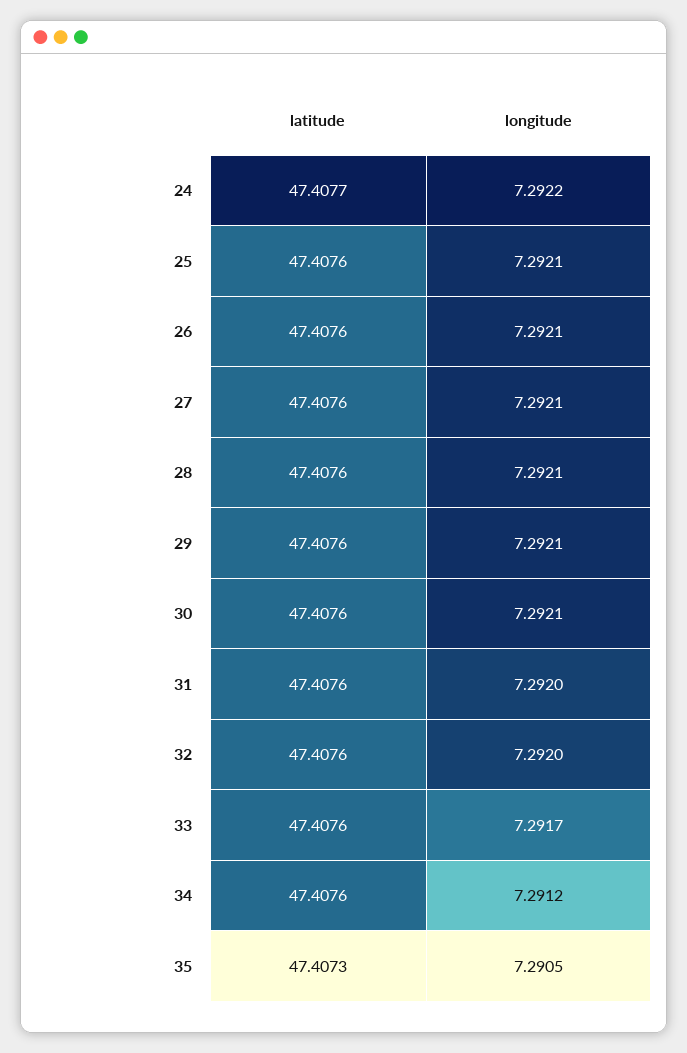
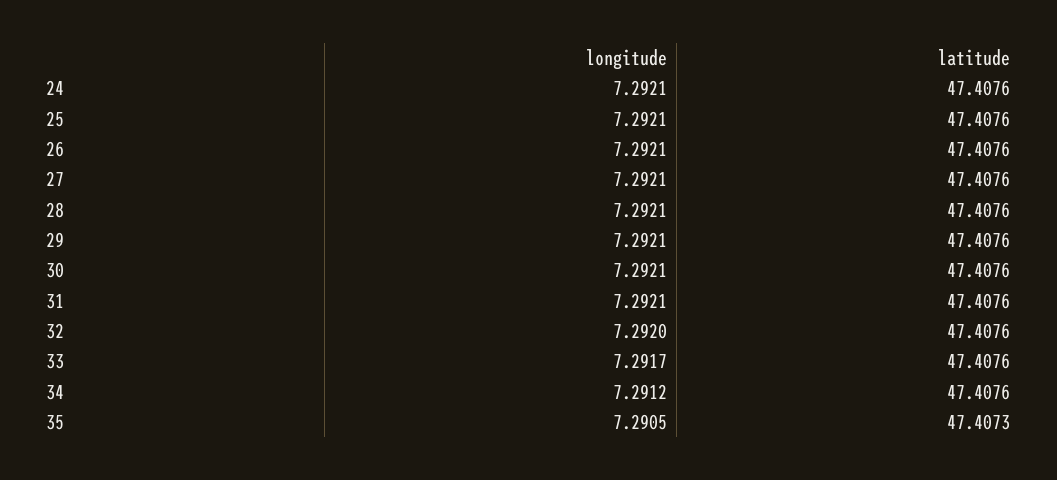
  {
    "latitude": {
-     "24": 47.4077,
+     "24": 47.4076,
      "25": 47.4076,
      "26": 47.4076,
      "27": 47.4076,
      "28": 47.4076,
      "29": 47.4076,
      "30": 47.4076,
      "31": 47.4076,
      "32": 47.4076,
      "33": 47.4076,
      "34": 47.4076,
      "35": 47.4073
    },
    "longitude": {
-     "24": 7.2922,
+     "24": 7.2921,
      "25": 7.2921,
      "26": 7.2921,
      "27": 7.2921,
      "28": 7.2921,
      "29": 7.2921,
      "30": 7.2921,
-     "31": 7.292,
+     "31": 7.2921,
      "32": 7.292,
      "33": 7.2917,
      "34": 7.2912,
      "35": 7.2905
    }
  }

